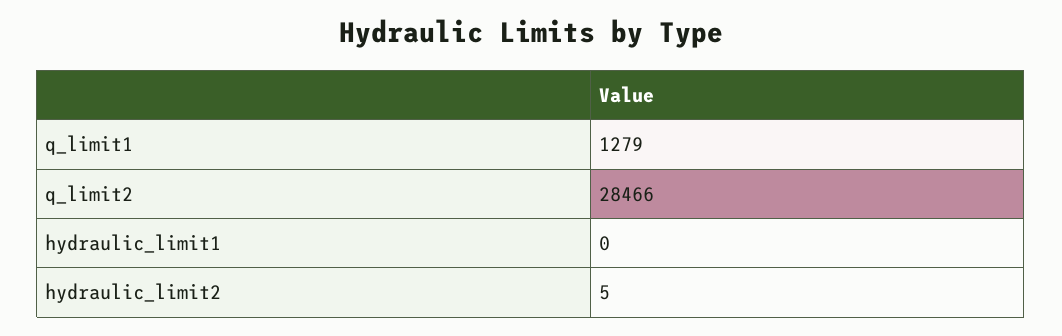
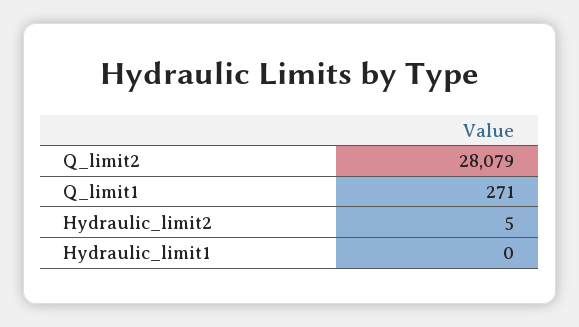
  {
-   "q_limit1": 1279,
+   "q_limit1": 271,
-   "q_limit2": 28466,
+   "q_limit2": 28079,
    "hydraulic_limit1": 0,
    "hydraulic_limit2": 5
  }

